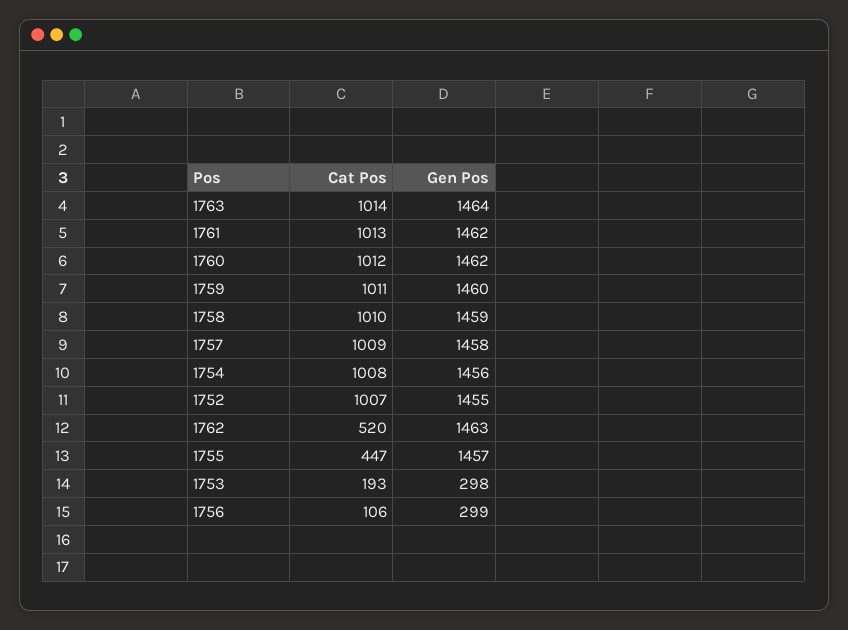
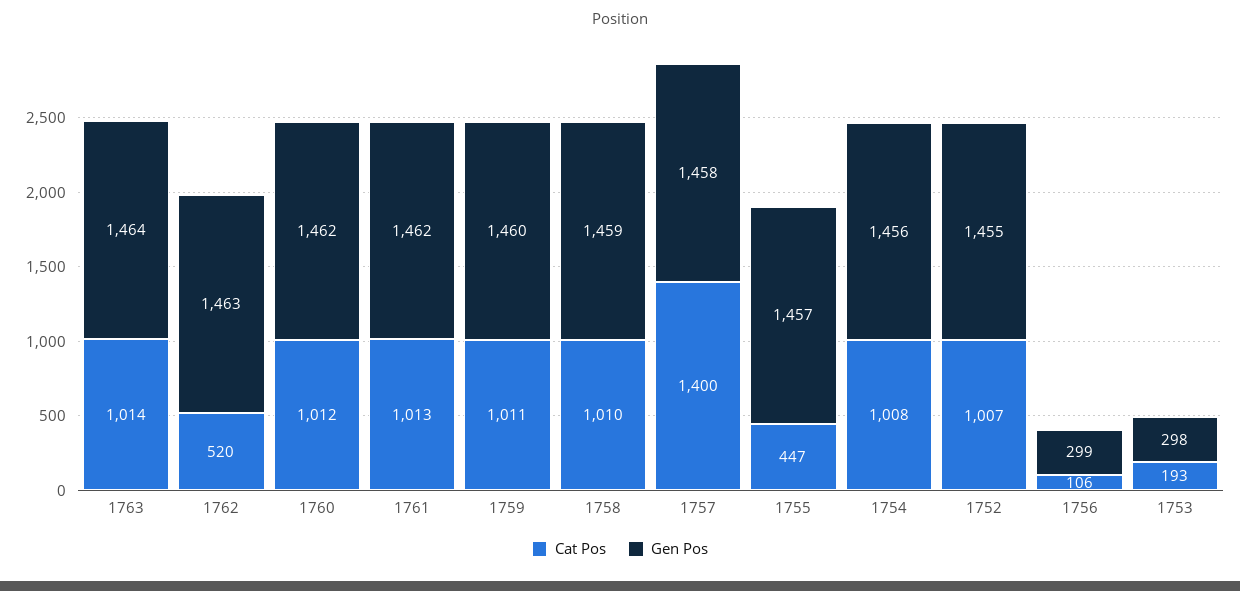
  {
    "Cat Pos": {
      "1763": 1014,
      "1761": 1013,
      "1760": 1012,
      "1759": 1011,
      "1758": 1010,
-     "1757": 1009,
+     "1757": 1400,
      "1754": 1008,
      "1752": 1007,
      "1762": 520,
      "1755": 447,
      "1753": 193,
      "1756": 106
    },
    "Gen Pos": {
      "1763": 1464,
      "1761": 1462,
      "1760": 1462,
      "1759": 1460,
      "1758": 1459,
      "1757": 1458,
      "1754": 1456,
      "1752": 1455,
      "1762": 1463,
      "1755": 1457,
      "1753": 298,
      "1756": 299
    }
  }

